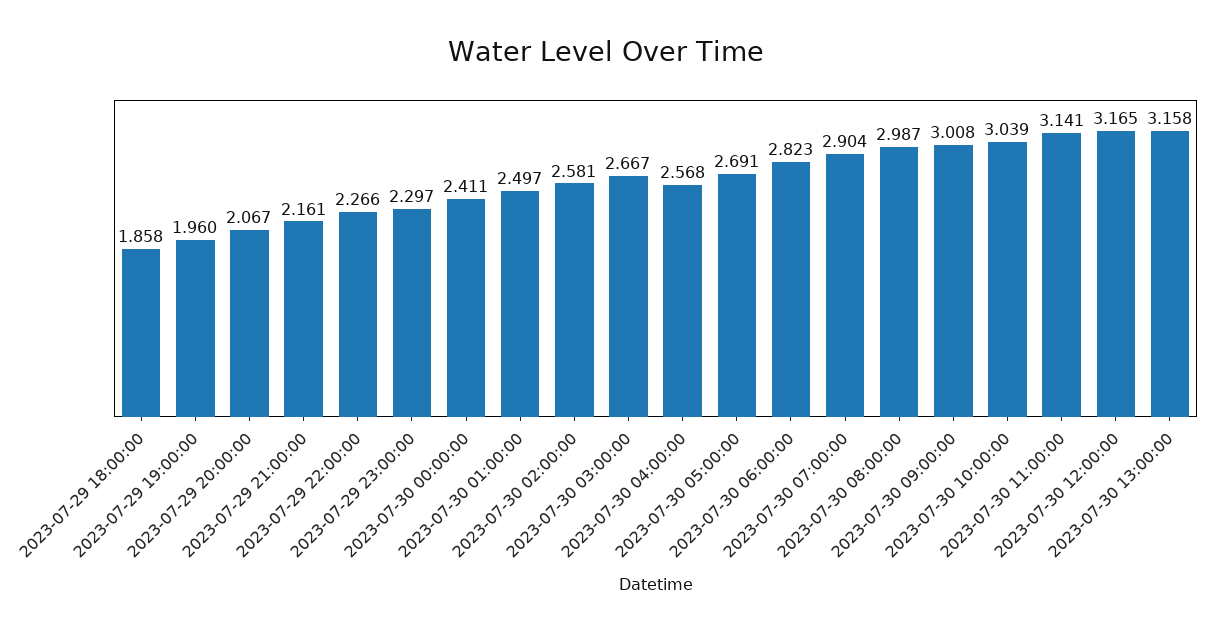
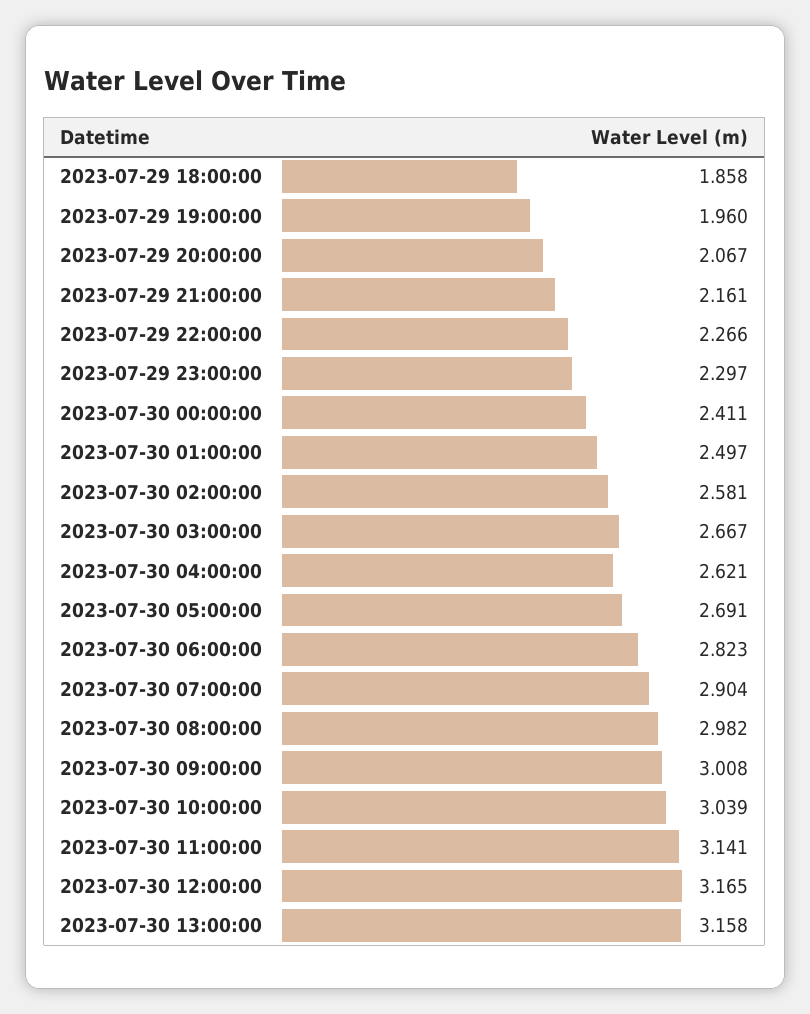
  {
    "2023-07-29 18:00:00": 1.858,
    "2023-07-29 19:00:00": 1.96,
    "2023-07-29 20:00:00": 2.067,
    "2023-07-29 21:00:00": 2.161,
    "2023-07-29 22:00:00": 2.266,
    "2023-07-29 23:00:00": 2.297,
    "2023-07-30 00:00:00": 2.411,
    "2023-07-30 01:00:00": 2.497,
    "2023-07-30 02:00:00": 2.581,
    "2023-07-30 03:00:00": 2.667,
-   "2023-07-30 04:00:00": 2.568,
+   "2023-07-30 04:00:00": 2.621,
    "2023-07-30 05:00:00": 2.691,
    "2023-07-30 06:00:00": 2.823,
    "2023-07-30 07:00:00": 2.904,
-   "2023-07-30 08:00:00": 2.987,
+   "2023-07-30 08:00:00": 2.982,
    "2023-07-30 09:00:00": 3.008,
    "2023-07-30 10:00:00": 3.039,
    "2023-07-30 11:00:00": 3.141,
    "2023-07-30 12:00:00": 3.165,
    "2023-07-30 13:00:00": 3.158
  }

